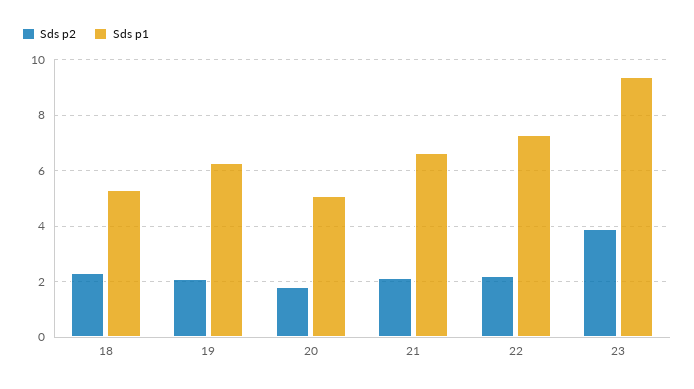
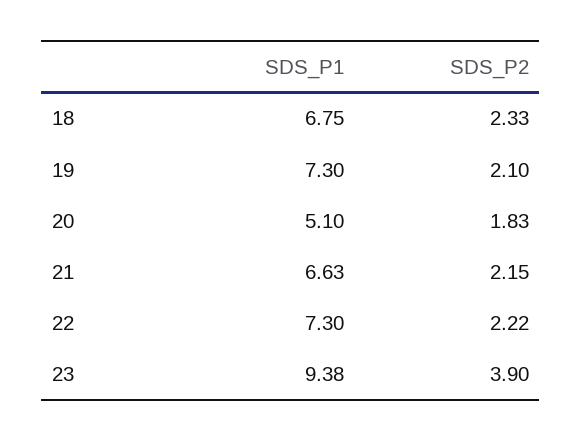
  {
    "Sds p2": {
      "18": 2.33,
      "19": 2.1,
      "20": 1.83,
      "21": 2.15,
      "22": 2.22,
      "23": 3.9
    },
    "Sds p1": {
-     "18": 5.25,
+     "18": 6.75,
-     "19": 6.25,
+     "19": 7.3,
      "20": 5.1,
      "21": 6.63,
      "22": 7.3,
      "23": 9.38
    }
  }

